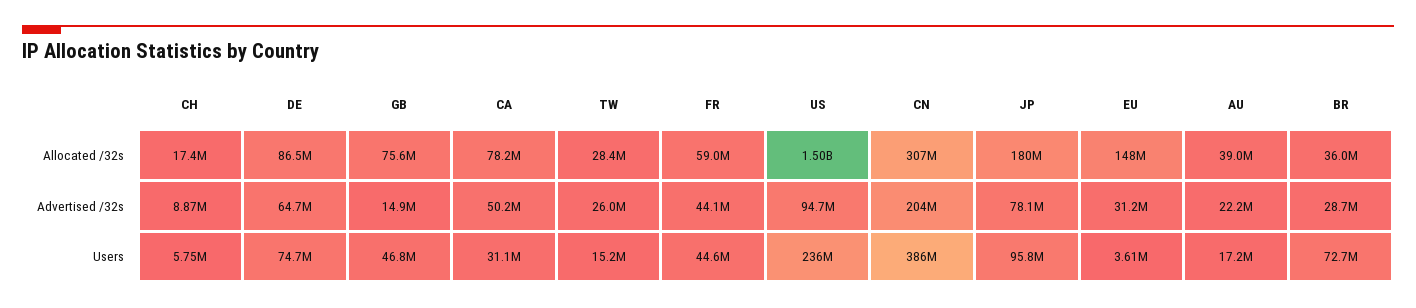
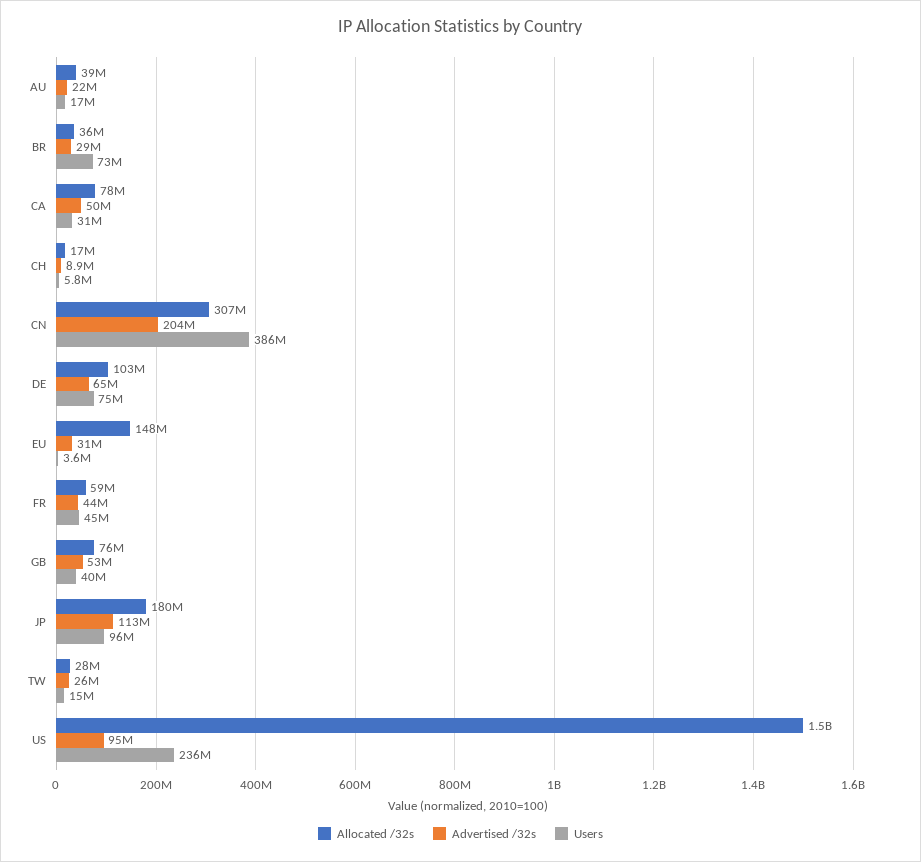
  {
    "Allocated /32s": {
      "CH": 17400000,
-     "DE": 86500000,
+     "DE": 103000000,
      "GB": 75600000,
      "CA": 78200000,
      "TW": 28400000,
      "FR": 59000000,
      "US": 1500000000,
      "CN": 307000000,
      "JP": 180000000,
      "EU": 148000000,
      "AU": 39000000,
      "BR": 36000000
    },
    "Advertised /32s": {
      "CH": 8870000,
      "DE": 64700000,
-     "GB": 14900000,
+     "GB": 53000000,
      "CA": 50200000,
      "TW": 26000000,
      "FR": 44100000,
      "US": 94700000,
      "CN": 204000000,
-     "JP": 78100000,
+     "JP": 113000000,
      "EU": 31200000,
      "AU": 22200000,
      "BR": 28700000
    },
    "Users": {
      "CH": 5750000,
      "DE": 74700000,
-     "GB": 46800000,
+     "GB": 40000000,
      "CA": 31100000,
      "TW": 15200000,
      "FR": 44600000,
      "US": 236000000,
      "CN": 386000000,
      "JP": 95800000,
      "EU": 3610000,
      "AU": 17200000,
      "BR": 72700000
    }
  }

